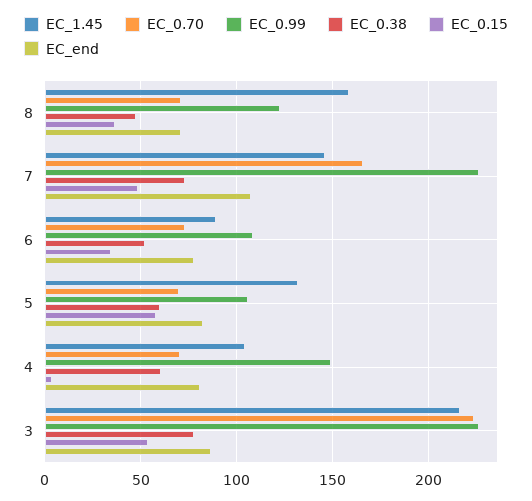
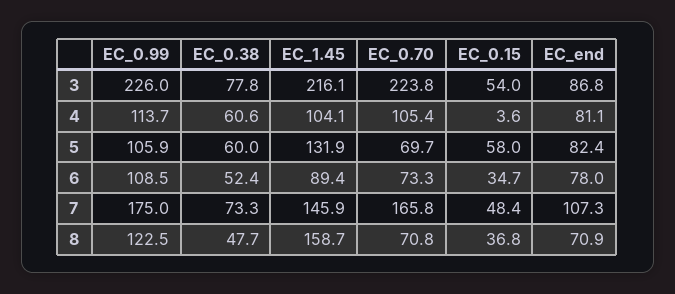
  {
    "EC_1.45": {
      "8": 158.7,
      "7": 145.9,
      "6": 89.4,
      "5": 131.9,
      "4": 104.1,
      "3": 216.1
    },
    "EC_0.70": {
      "8": 70.8,
      "7": 165.8,
      "6": 73.3,
      "5": 69.7,
-     "4": 70,
+     "4": 105.4,
      "3": 223.8
    },
    "EC_0.99": {
      "8": 122.5,
-     "7": 225,
+     "7": 175,
      "6": 108.5,
      "5": 105.9,
-     "4": 150,
+     "4": 113.7,
      "3": 226
    },
    "EC_0.38": {
      "8": 47.7,
      "7": 73.3,
      "6": 52.4,
      "5": 60,
      "4": 60.6,
      "3": 77.8
    },
    "EC_0.15": {
      "8": 36.8,
      "7": 48.4,
      "6": 34.7,
      "5": 58,
      "4": 3.6,
      "3": 54
    },
    "EC_end": {
      "8": 70.9,
      "7": 107.3,
      "6": 78,
      "5": 82.4,
      "4": 81.1,
      "3": 86.8
    }
  }

